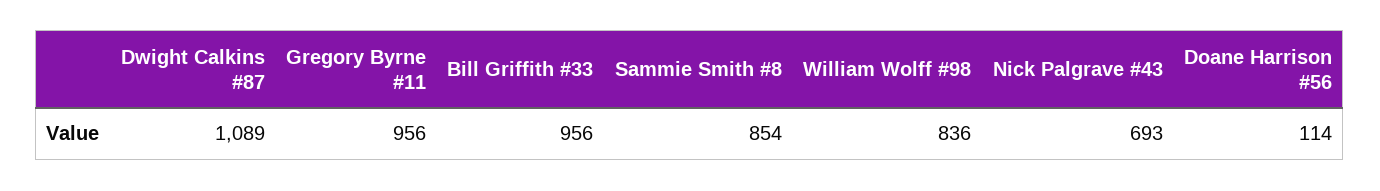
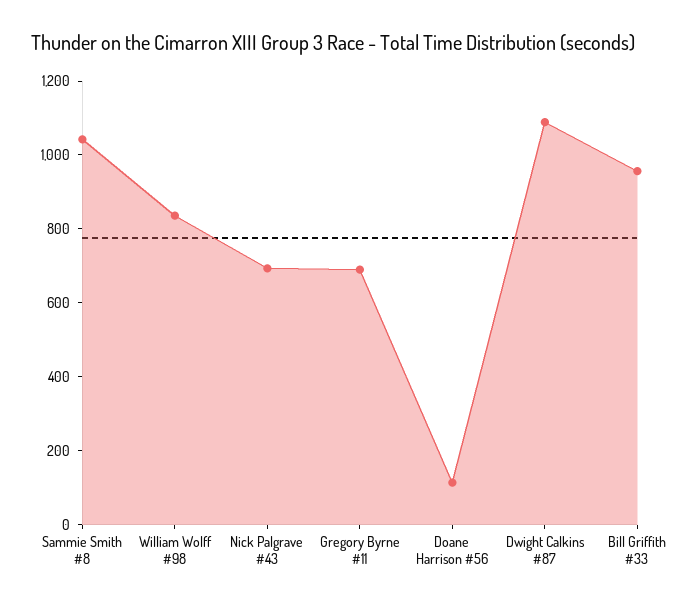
  {
    "Dwight Calkins #87": 1089,
-   "Gregory Byrne #11": 956,
+   "Gregory Byrne #11": 700,
    "Bill Griffith #33": 956,
-   "Sammie Smith #8": 854,
+   "Sammie Smith #8": 1050,
    "William Wolff #98": 836,
    "Nick Palgrave #43": 693,
    "Doane Harrison #56": 114
  }

